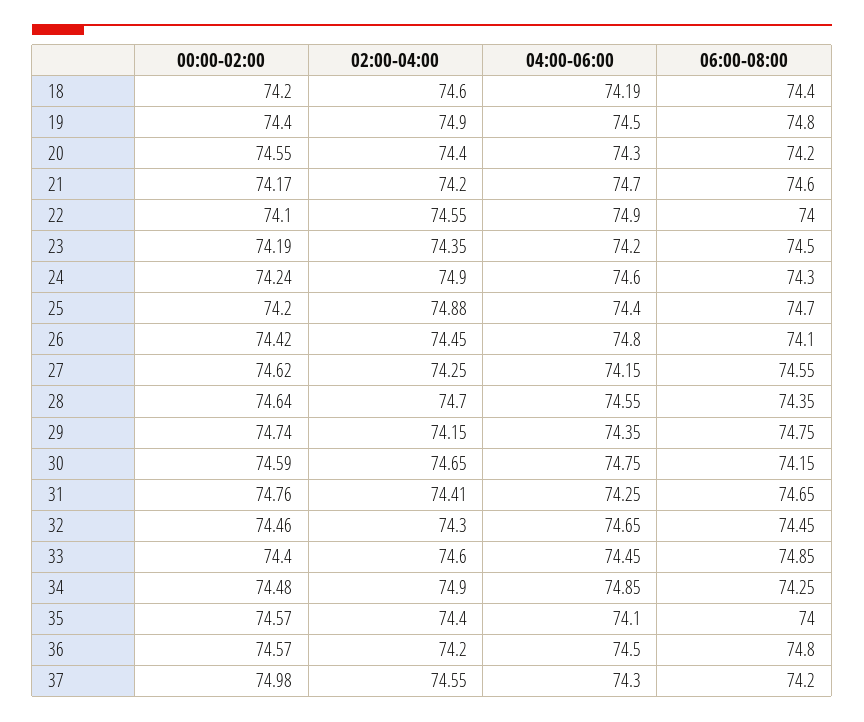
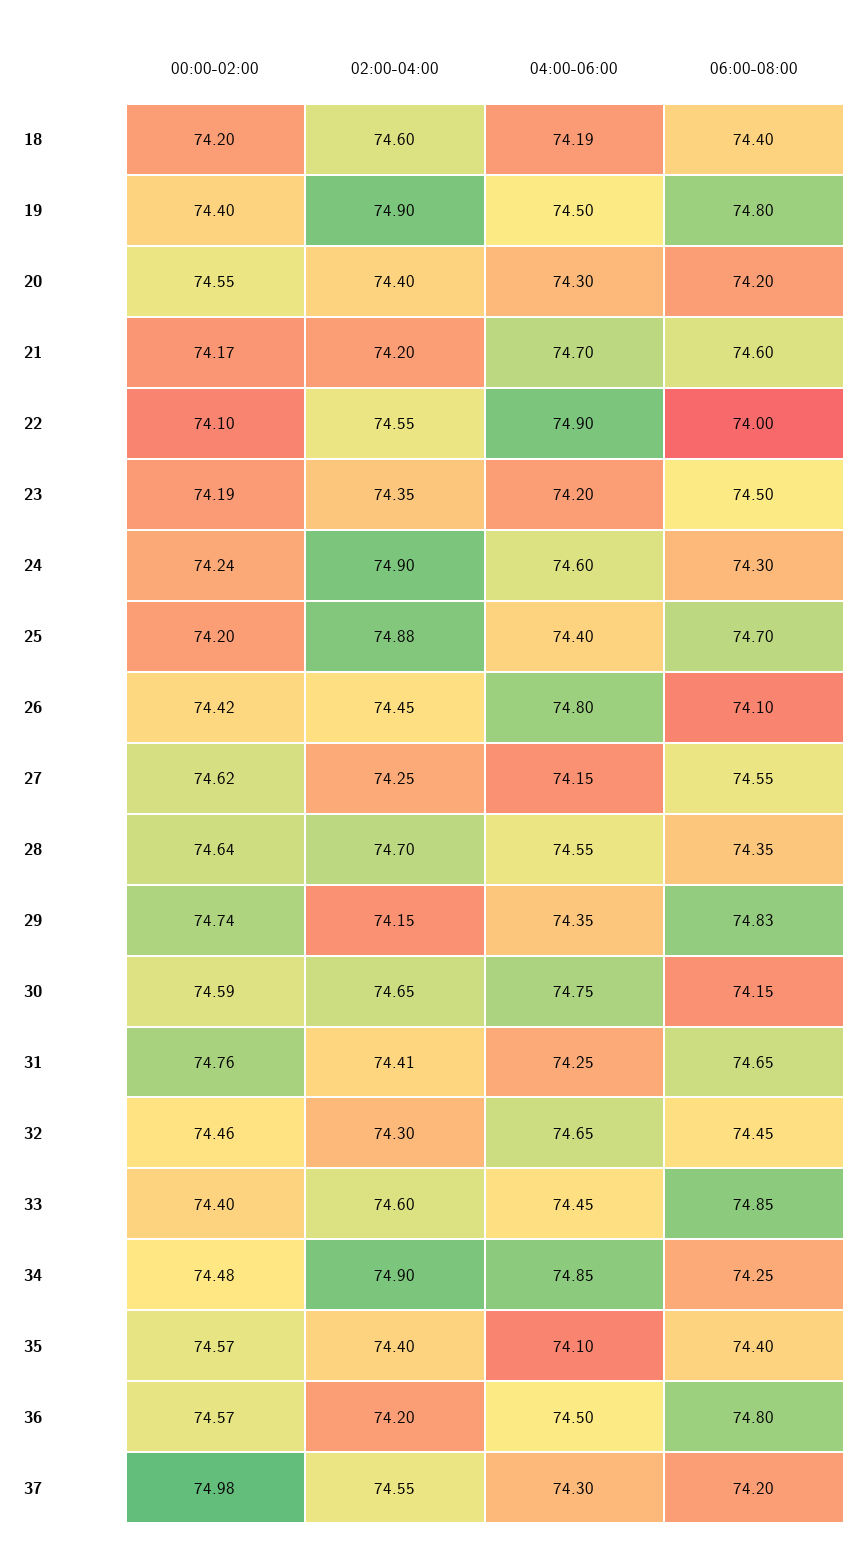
  {
    "00:00-02:00": {
      "18": 74.2,
      "19": 74.4,
      "20": 74.55,
      "21": 74.17,
      "22": 74.1,
      "23": 74.19,
      "24": 74.24,
      "25": 74.2,
      "26": 74.42,
      "27": 74.62,
      "28": 74.64,
      "29": 74.74,
      "30": 74.59,
      "31": 74.76,
      "32": 74.46,
      "33": 74.4,
      "34": 74.48,
      "35": 74.57,
      "36": 74.57,
      "37": 74.98
    },
    "02:00-04:00": {
      "18": 74.6,
      "19": 74.9,
      "20": 74.4,
      "21": 74.2,
      "22": 74.55,
      "23": 74.35,
      "24": 74.9,
      "25": 74.88,
      "26": 74.45,
      "27": 74.25,
      "28": 74.7,
      "29": 74.15,
      "30": 74.65,
      "31": 74.41,
      "32": 74.3,
      "33": 74.6,
      "34": 74.9,
      "35": 74.4,
      "36": 74.2,
      "37": 74.55
    },
    "04:00-06:00": {
      "18": 74.19,
      "19": 74.5,
      "20": 74.3,
      "21": 74.7,
      "22": 74.9,
      "23": 74.2,
      "24": 74.6,
      "25": 74.4,
      "26": 74.8,
      "27": 74.15,
      "28": 74.55,
      "29": 74.35,
      "30": 74.75,
      "31": 74.25,
      "32": 74.65,
      "33": 74.45,
      "34": 74.85,
      "35": 74.1,
      "36": 74.5,
      "37": 74.3
    },
    "06:00-08:00": {
      "18": 74.4,
      "19": 74.8,
      "20": 74.2,
      "21": 74.6,
      "22": 74,
      "23": 74.5,
      "24": 74.3,
      "25": 74.7,
      "26": 74.1,
      "27": 74.55,
      "28": 74.35,
-     "29": 74.75,
+     "29": 74.83,
      "30": 74.15,
      "31": 74.65,
      "32": 74.45,
      "33": 74.85,
      "34": 74.25,
-     "35": 74,
+     "35": 74.4,
      "36": 74.8,
      "37": 74.2
    }
  }

